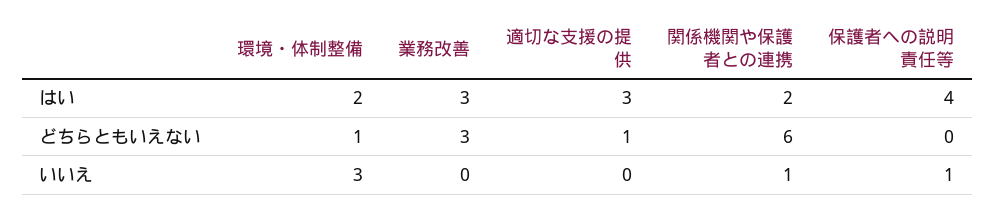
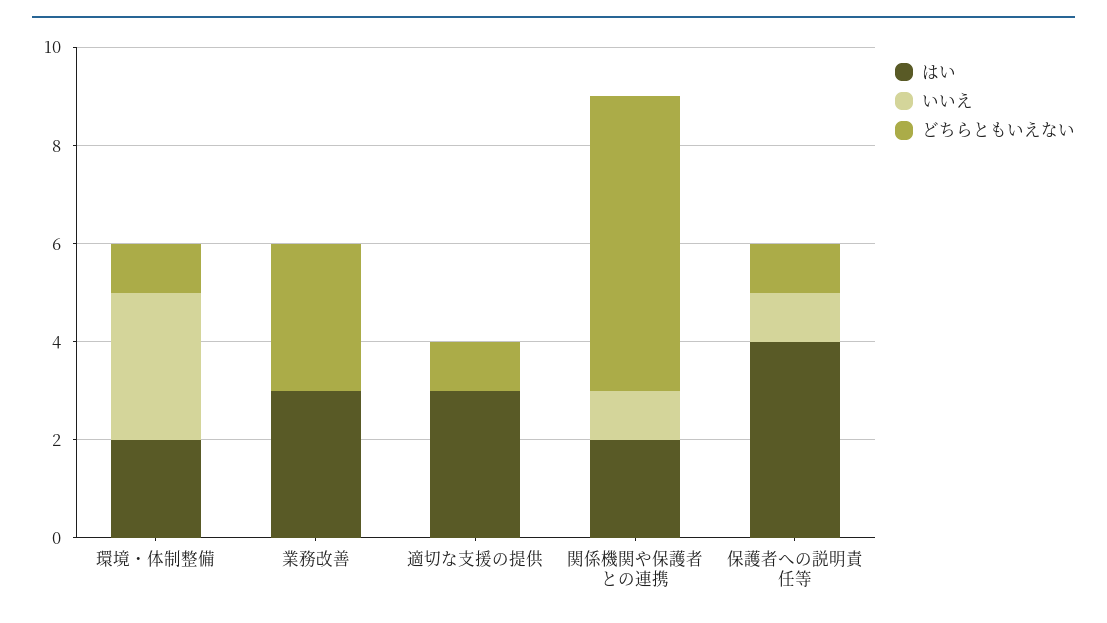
  {
    "はい": {
      "環境・体制整備": 2,
      "業務改善": 3,
      "適切な支援の提供": 3,
      "関係機関や保護者との連携": 2,
      "保護者への説明責任等": 4
    },
    "どちらともいえない": {
      "環境・体制整備": 1,
      "業務改善": 3,
      "適切な支援の提供": 1,
      "関係機関や保護者との連携": 6,
-     "保護者への説明責任等": 0
+     "保護者への説明責任等": 1
    },
    "いいえ": {
      "環境・体制整備": 3,
      "業務改善": 0,
      "適切な支援の提供": 0,
      "関係機関や保護者との連携": 1,
      "保護者への説明責任等": 1
    }
  }

